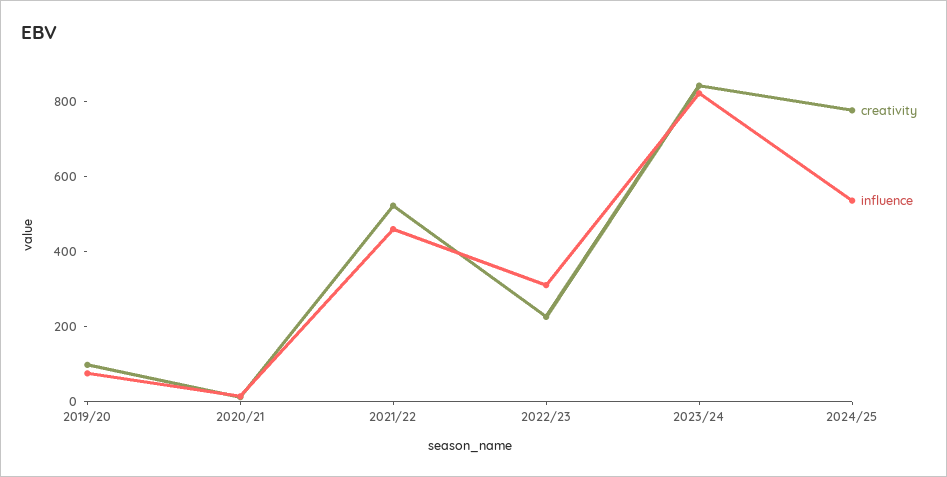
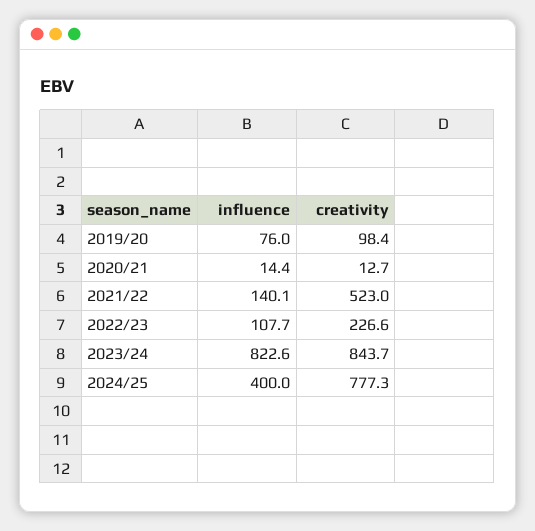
  {
    "creativity": {
      "2019/20": 98.4,
      "2020/21": 12.7,
      "2021/22": 523,
      "2022/23": 226.6,
      "2023/24": 843.7,
      "2024/25": 777.3
    },
    "influence": {
      "2019/20": 76,
      "2020/21": 14.4,
-     "2021/22": 450,
+     "2021/22": 140.1,
-     "2022/23": 300,
+     "2022/23": 107.7,
      "2023/24": 822.6,
-     "2024/25": 550
+     "2024/25": 400
    }
  }

